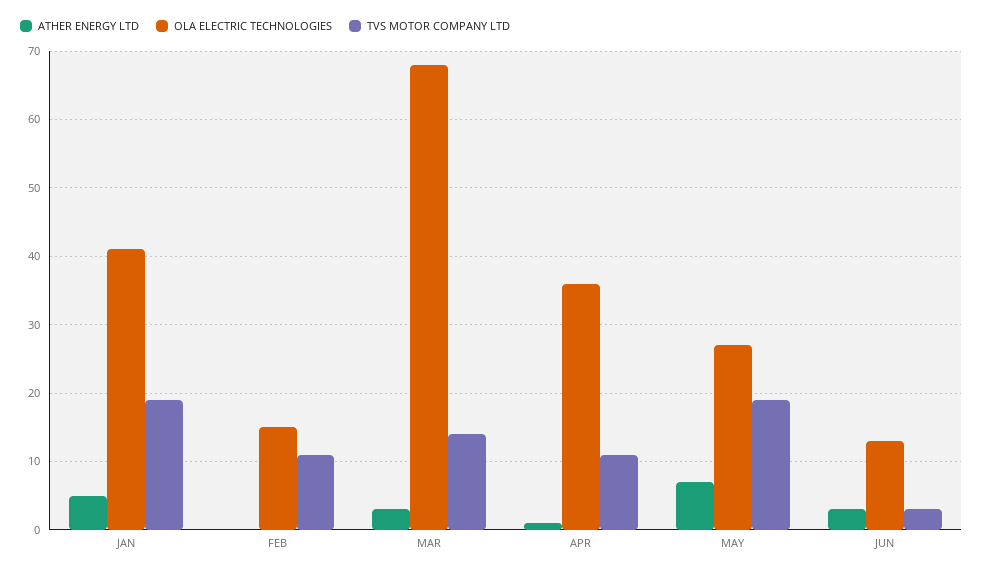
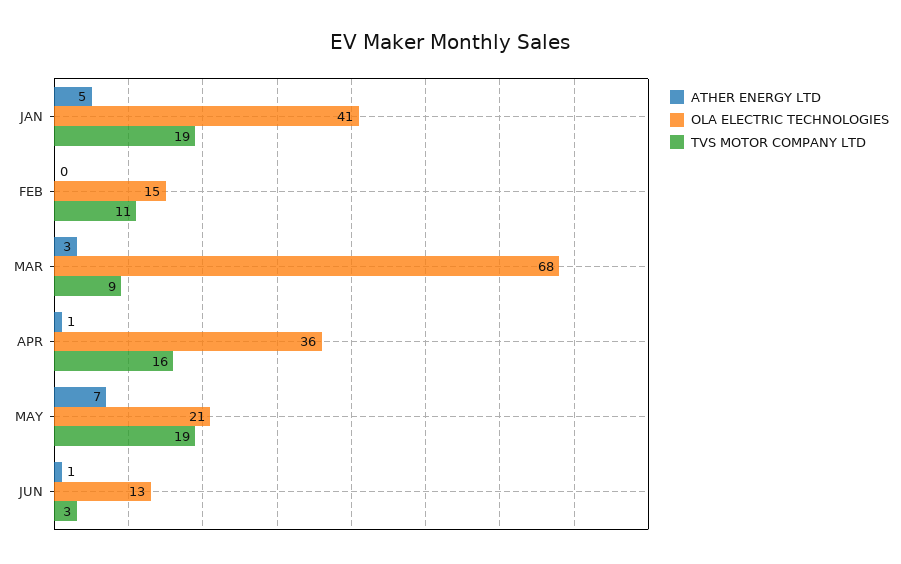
  {
    "ATHER ENERGY LTD": {
      "JAN": 5,
      "FEB": 0,
      "MAR": 3,
      "APR": 1,
      "MAY": 7,
-     "JUN": 3
+     "JUN": 1
    },
    "OLA ELECTRIC TECHNOLOGIES": {
      "JAN": 41,
      "FEB": 15,
      "MAR": 68,
      "APR": 36,
-     "MAY": 27,
+     "MAY": 21,
      "JUN": 13
    },
    "TVS MOTOR COMPANY LTD": {
      "JAN": 19,
      "FEB": 11,
-     "MAR": 14,
+     "MAR": 9,
-     "APR": 11,
+     "APR": 16,
      "MAY": 19,
      "JUN": 3
    }
  }

